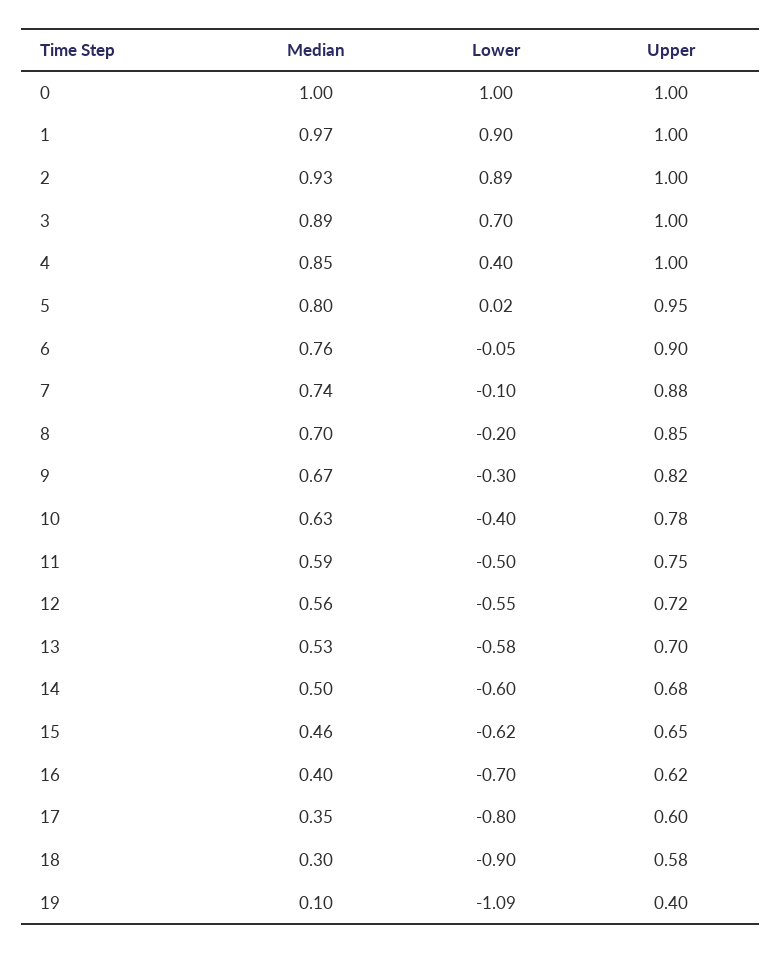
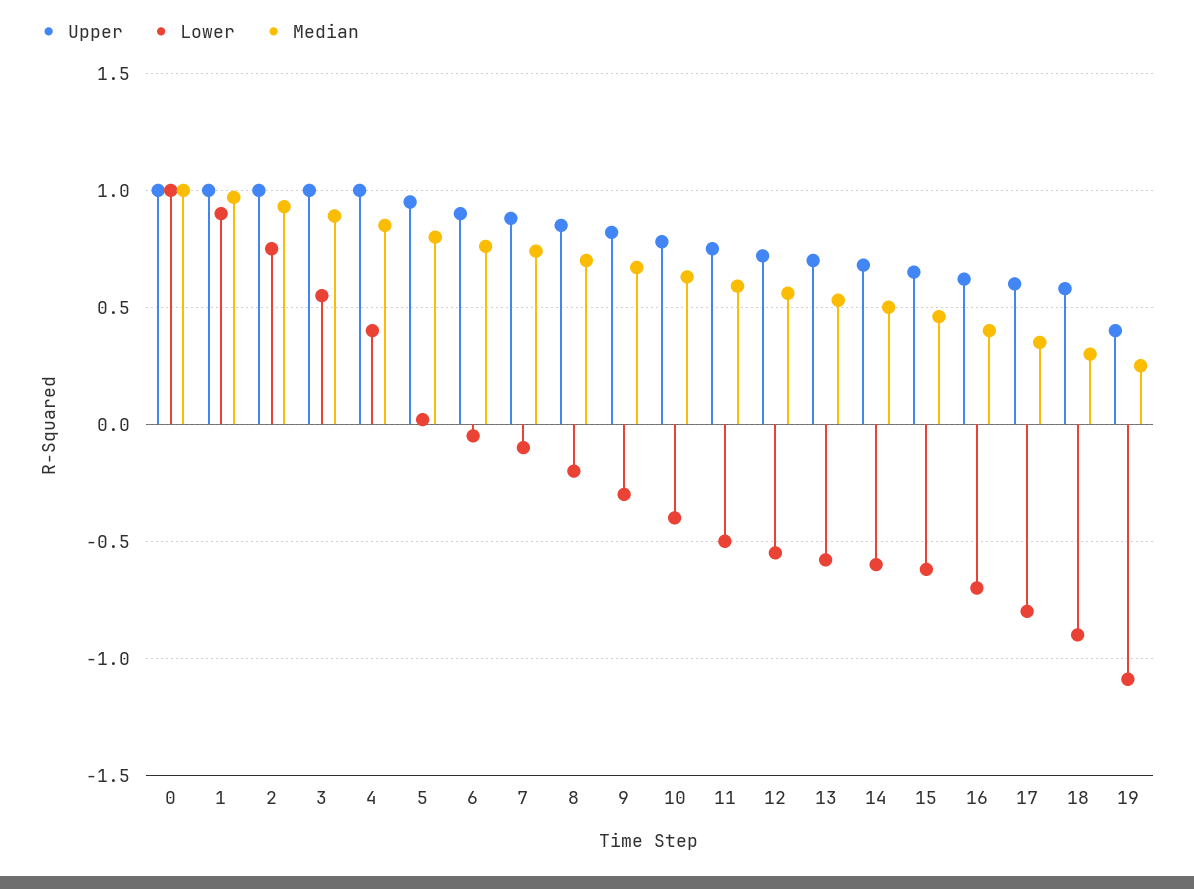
  {
    "Median": {
      "0": 1,
      "1": 0.97,
      "2": 0.93,
      "3": 0.89,
      "4": 0.85,
      "5": 0.8,
      "6": 0.76,
      "7": 0.74,
      "8": 0.7,
      "9": 0.67,
      "10": 0.63,
      "11": 0.59,
      "12": 0.56,
      "13": 0.53,
      "14": 0.5,
      "15": 0.46,
      "16": 0.4,
      "17": 0.35,
      "18": 0.3,
-     "19": 0.1
+     "19": 0.25
    },
    "Lower": {
      "0": 1,
      "1": 0.9,
-     "2": 0.89,
+     "2": 0.75,
-     "3": 0.7,
+     "3": 0.55,
      "4": 0.4,
      "5": 0.02,
      "6": -0.05,
      "7": -0.1,
      "8": -0.2,
      "9": -0.3,
      "10": -0.4,
      "11": -0.5,
      "12": -0.55,
      "13": -0.58,
      "14": -0.6,
      "15": -0.62,
      "16": -0.7,
      "17": -0.8,
      "18": -0.9,
      "19": -1.09
    },
    "Upper": {
      "0": 1,
      "1": 1,
      "2": 1,
      "3": 1,
      "4": 1,
      "5": 0.95,
      "6": 0.9,
      "7": 0.88,
      "8": 0.85,
      "9": 0.82,
      "10": 0.78,
      "11": 0.75,
      "12": 0.72,
      "13": 0.7,
      "14": 0.68,
      "15": 0.65,
      "16": 0.62,
      "17": 0.6,
      "18": 0.58,
      "19": 0.4
    }
  }

